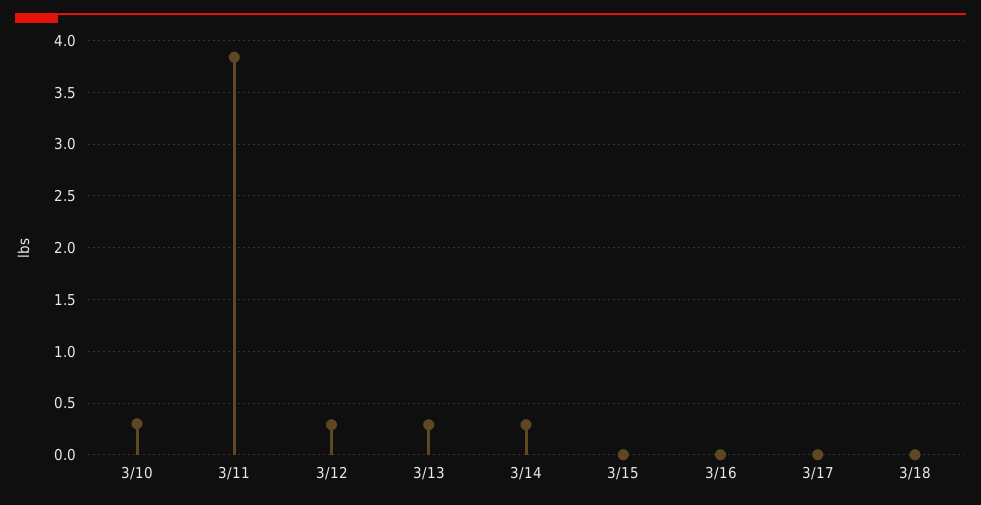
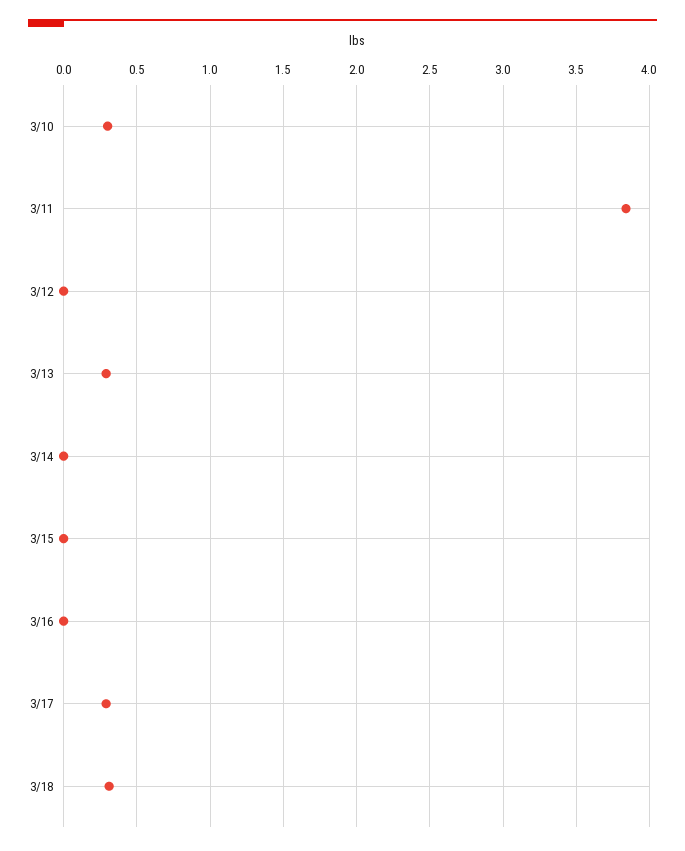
  {
    "3/10": 0.3,
    "3/11": 3.85,
-   "3/12": 0.3,
+   "3/12": 0,
    "3/13": 0.3,
-   "3/14": 0.3,
+   "3/14": 0,
    "3/15": 0,
    "3/16": 0,
-   "3/17": 0,
+   "3/17": 0.3,
-   "3/18": 0
+   "3/18": 0.3
  }

